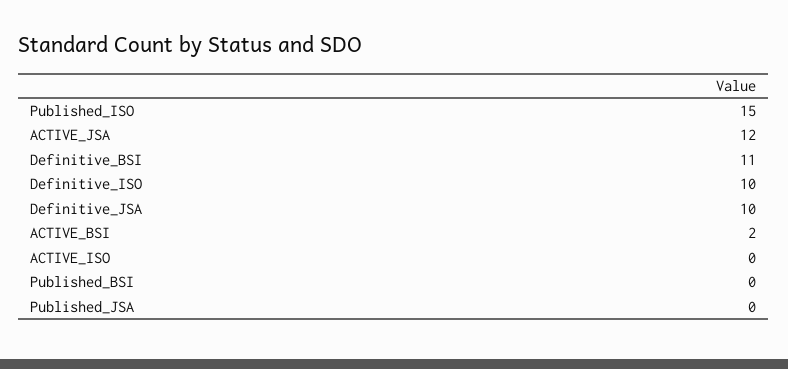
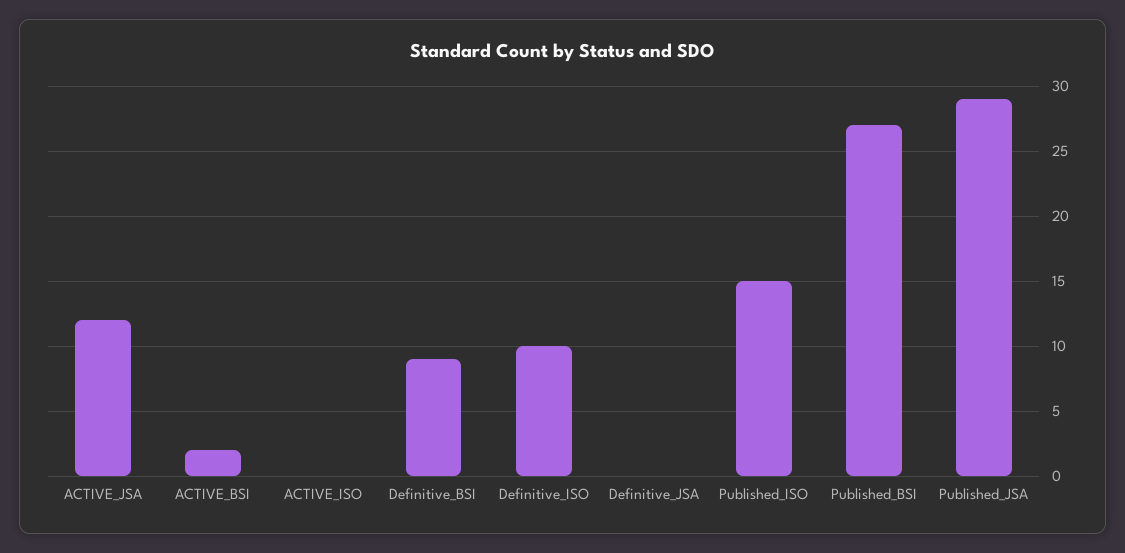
  {
    "Published_ISO": 15,
    "ACTIVE_JSA": 12,
-   "Definitive_BSI": 11,
+   "Definitive_BSI": 9,
    "Definitive_ISO": 10,
-   "Definitive_JSA": 10,
+   "Definitive_JSA": 0,
    "ACTIVE_BSI": 2,
    "ACTIVE_ISO": 0,
-   "Published_BSI": 0,
+   "Published_BSI": 27,
-   "Published_JSA": 0
+   "Published_JSA": 29
  }

